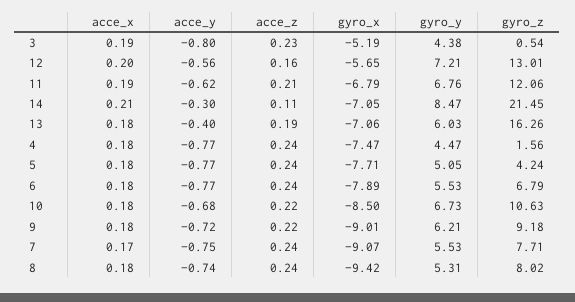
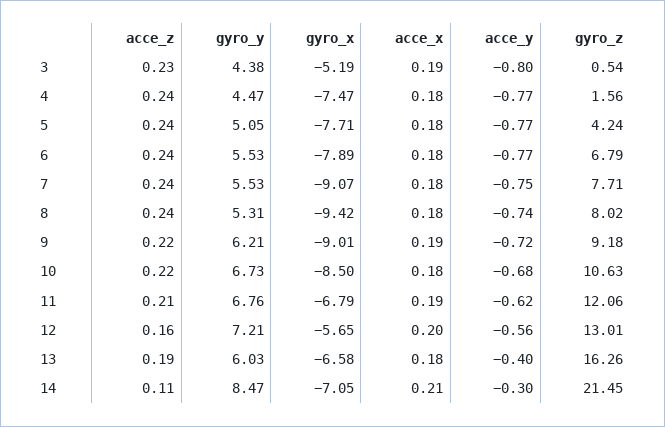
  {
    "acce_x": {
      "3": 0.19,
      "12": 0.2,
      "11": 0.19,
      "14": 0.21,
      "13": 0.18,
      "4": 0.18,
      "5": 0.18,
      "6": 0.18,
      "10": 0.18,
-     "9": 0.18,
+     "9": 0.19,
-     "7": 0.17,
+     "7": 0.18,
      "8": 0.18
    },
    "acce_y": {
      "3": -0.8,
      "12": -0.56,
      "11": -0.62,
      "14": -0.3,
      "13": -0.4,
      "4": -0.77,
      "5": -0.77,
      "6": -0.77,
      "10": -0.68,
      "9": -0.72,
      "7": -0.75,
      "8": -0.74
    },
    "acce_z": {
      "3": 0.23,
      "12": 0.16,
      "11": 0.21,
      "14": 0.11,
      "13": 0.19,
      "4": 0.24,
      "5": 0.24,
      "6": 0.24,
      "10": 0.22,
      "9": 0.22,
      "7": 0.24,
      "8": 0.24
    },
    "gyro_x": {
      "3": -5.19,
      "12": -5.65,
      "11": -6.79,
      "14": -7.05,
-     "13": -7.06,
+     "13": -6.58,
      "4": -7.47,
      "5": -7.71,
      "6": -7.89,
      "10": -8.5,
      "9": -9.01,
      "7": -9.07,
      "8": -9.42
    },
    "gyro_y": {
      "3": 4.38,
      "12": 7.21,
      "11": 6.76,
      "14": 8.47,
      "13": 6.03,
      "4": 4.47,
      "5": 5.05,
      "6": 5.53,
      "10": 6.73,
      "9": 6.21,
      "7": 5.53,
      "8": 5.31
    },
    "gyro_z": {
      "3": 0.54,
      "12": 13.01,
      "11": 12.06,
      "14": 21.45,
      "13": 16.26,
      "4": 1.56,
      "5": 4.24,
      "6": 6.79,
      "10": 10.63,
      "9": 9.18,
      "7": 7.71,
      "8": 8.02
    }
  }

